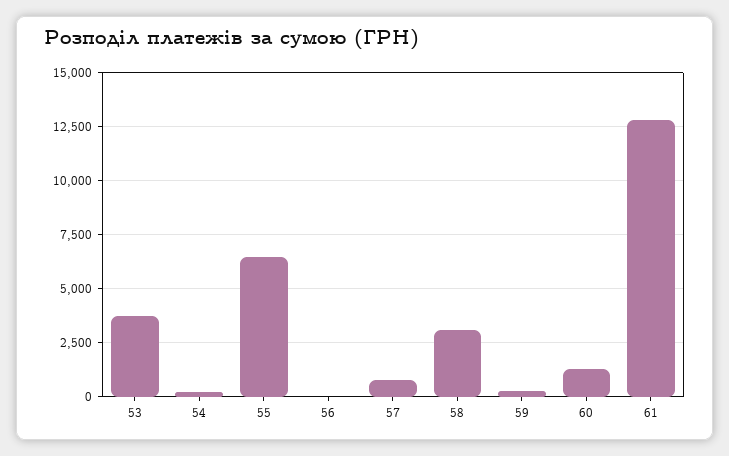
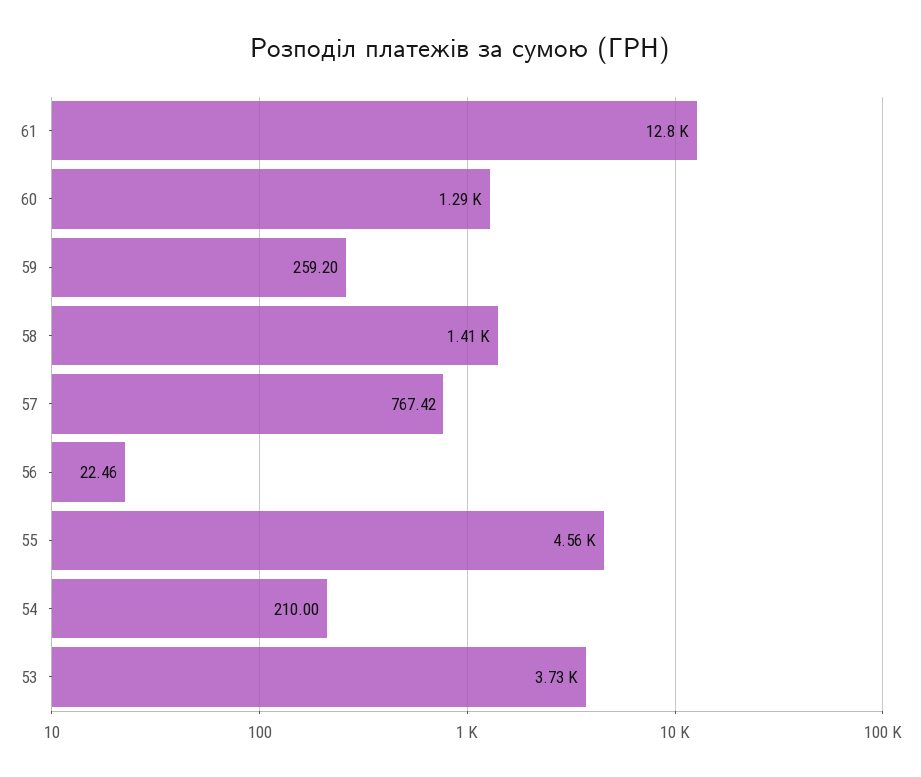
  {
    "53": 3730,
    "54": 210,
-   "55": 6500,
+   "55": 4560,
    "56": 22.46,
    "57": 767.42,
-   "58": 3000,
+   "58": 1410,
    "59": 259.2,
    "60": 1290,
    "61": 12800
  }

